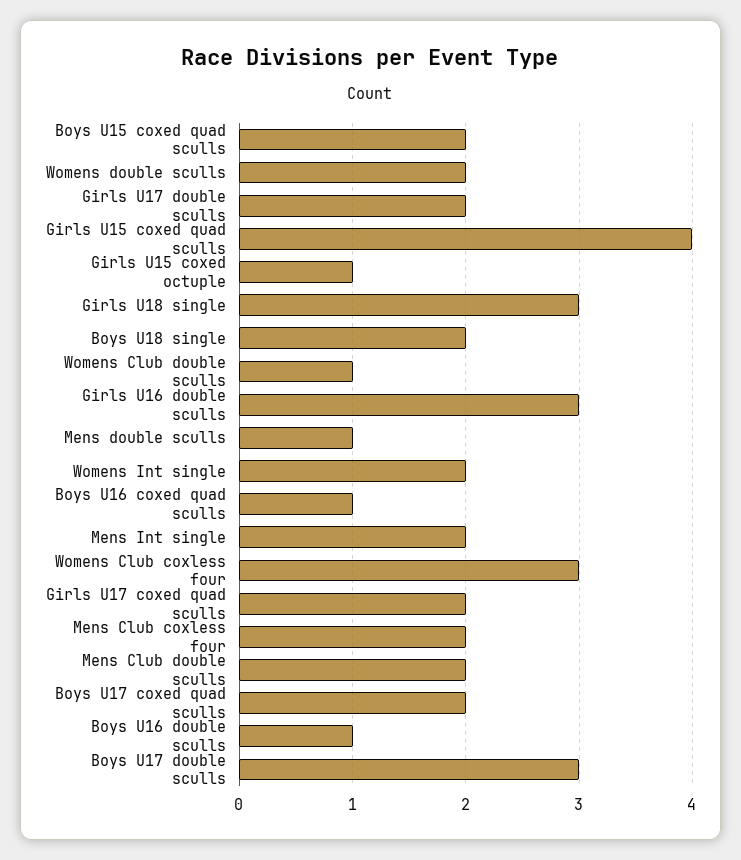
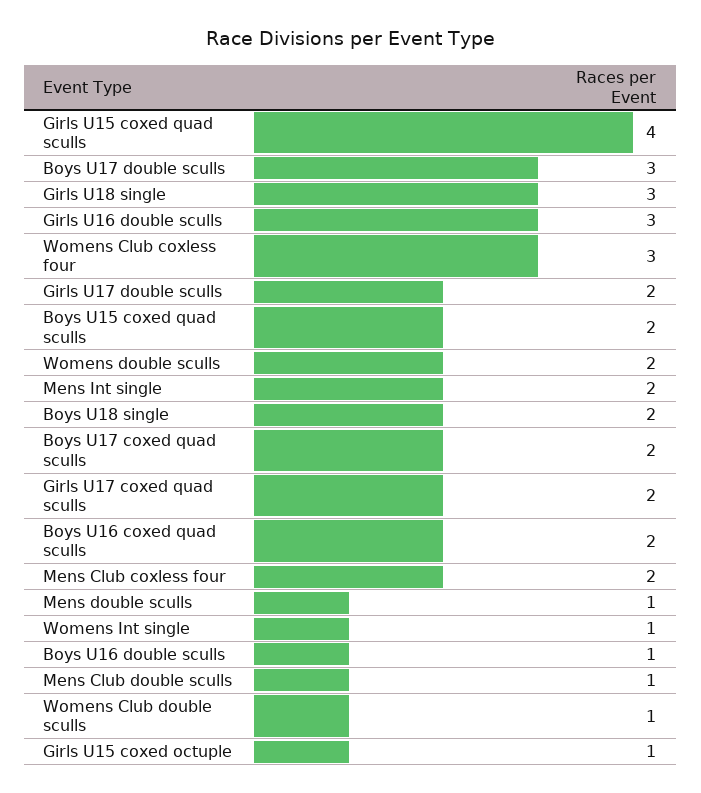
  {
    "Boys U15 coxed quad sculls": 2,
    "Womens double sculls": 2,
    "Girls U17 double sculls": 2,
    "Girls U15 coxed quad sculls": 4,
    "Girls U15 coxed octuple": 1,
    "Girls U18 single": 3,
    "Boys U18 single": 2,
    "Womens Club double sculls": 1,
    "Girls U16 double sculls": 3,
    "Mens double sculls": 1,
-   "Womens Int single": 2,
+   "Womens Int single": 1,
-   "Boys U16 coxed quad sculls": 1,
+   "Boys U16 coxed quad sculls": 2,
    "Mens Int single": 2,
    "Womens Club coxless four": 3,
    "Girls U17 coxed quad sculls": 2,
    "Mens Club coxless four": 2,
-   "Mens Club double sculls": 2,
+   "Mens Club double sculls": 1,
    "Boys U17 coxed quad sculls": 2,
    "Boys U16 double sculls": 1,
    "Boys U17 double sculls": 3
  }

